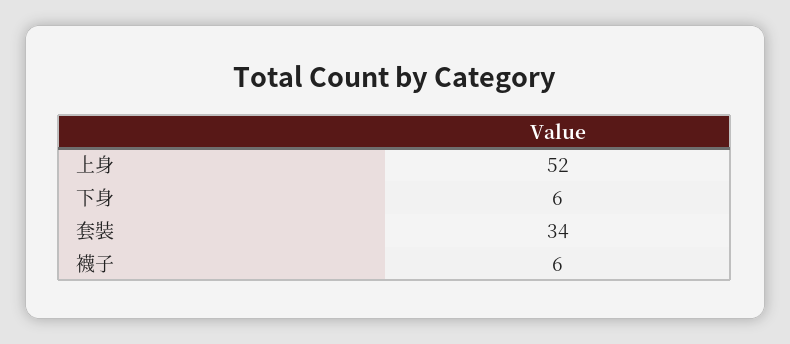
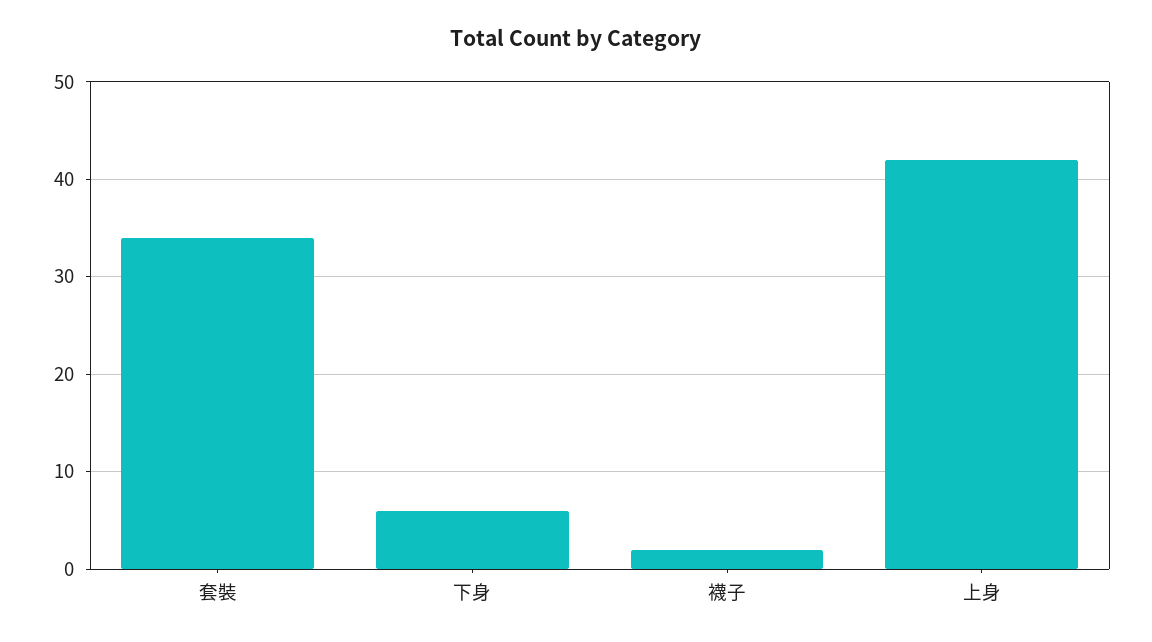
  {
-   "上身": 52,
+   "上身": 42,
    "下身": 6,
    "套裝": 34,
-   "襪子": 6
+   "襪子": 2
  }

